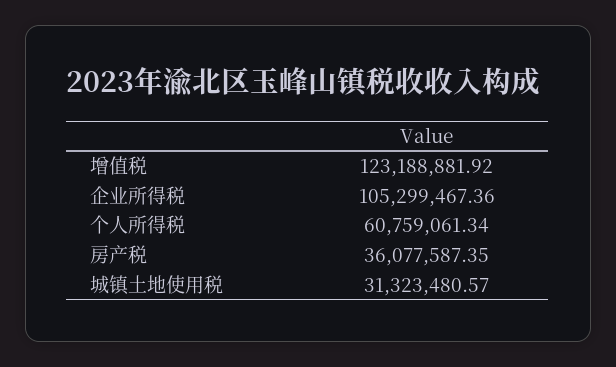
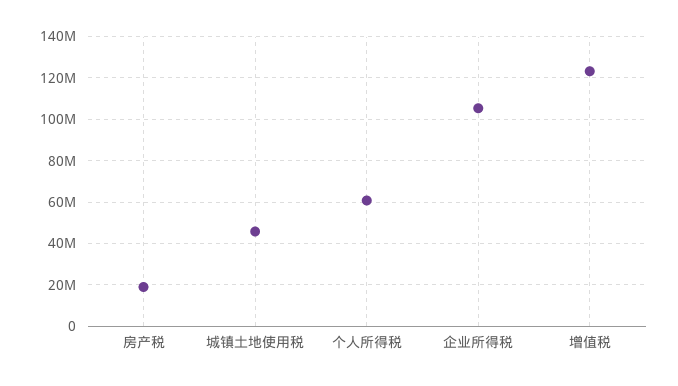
  {
    "增值税": 123188881.92,
    "企业所得税": 105299467.36,
    "个人所得税": 60759061.34,
-   "房产税": 36077587.35,
+   "房产税": 20000000,
-   "城镇土地使用税": 31323480.57
+   "城镇土地使用税": 45000000
  }

